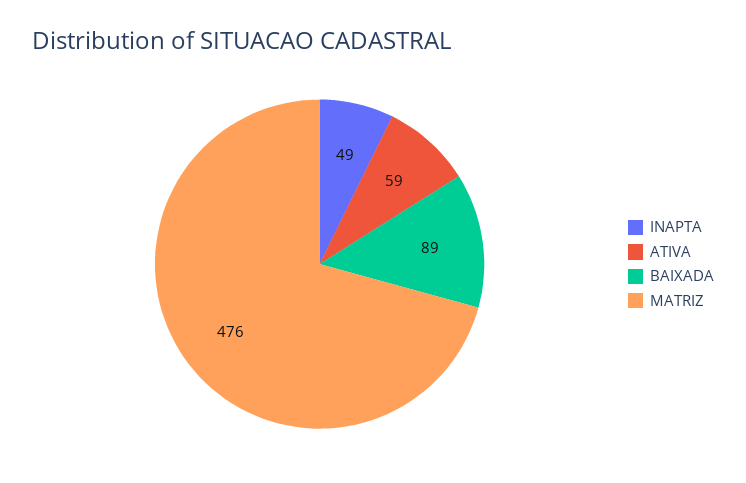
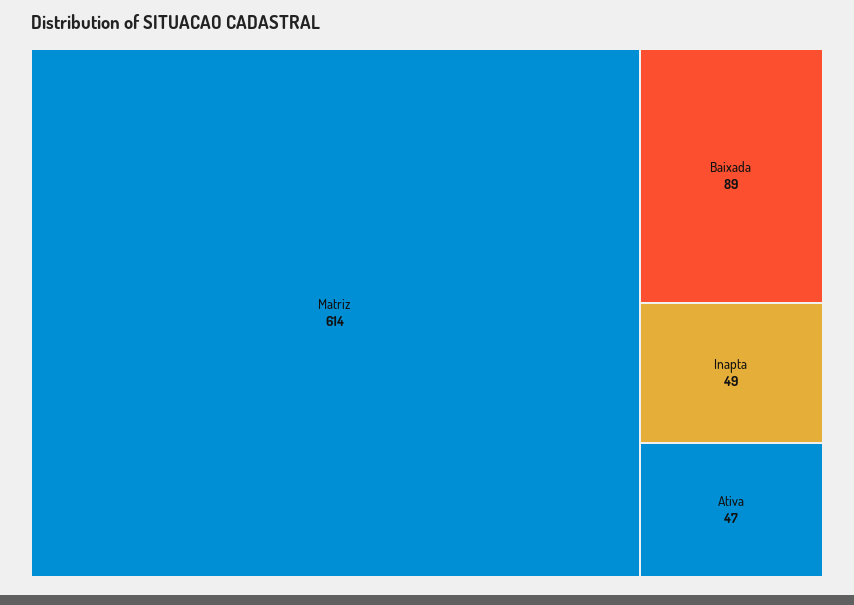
  {
    "INAPTA": 49,
-   "ATIVA": 59,
+   "ATIVA": 47,
    "BAIXADA": 89,
-   "MATRIZ": 476
+   "MATRIZ": 614
  }

